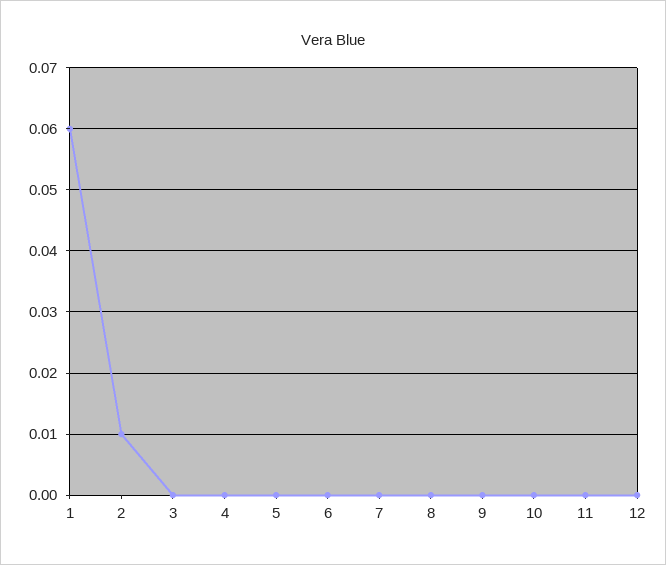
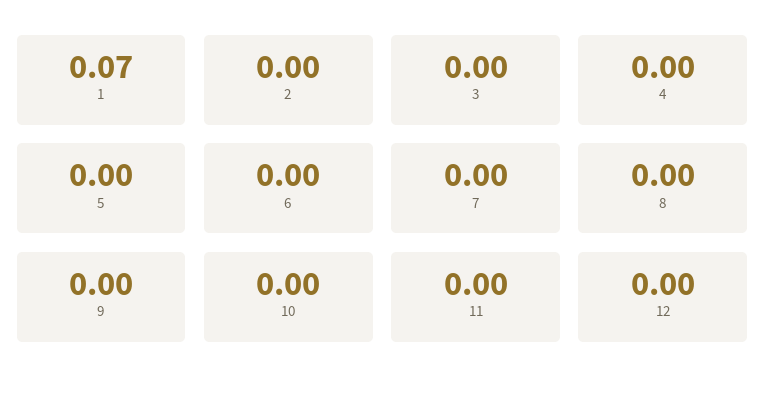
  {
-   "1": 0.06,
+   "1": 0.07,
-   "2": 0.01,
+   "2": 0,
    "3": 0,
    "4": 0,
    "5": 0,
    "6": 0,
    "7": 0,
    "8": 0,
    "9": 0,
    "10": 0,
    "11": 0,
    "12": 0
  }

